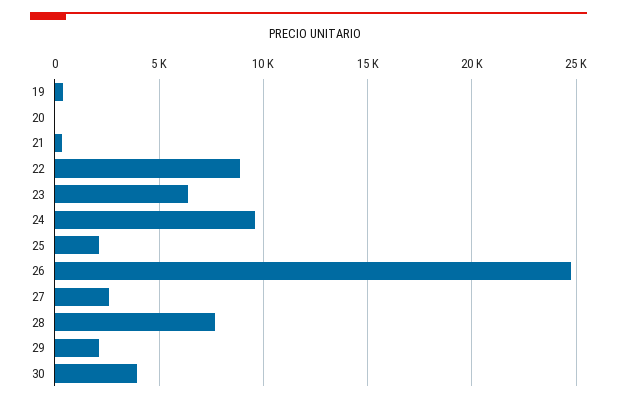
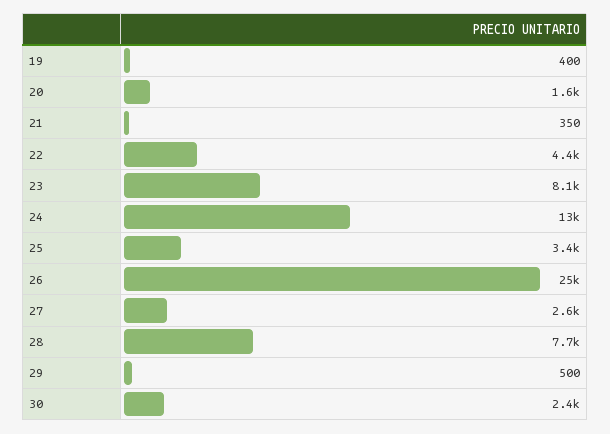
  {
    "19": 400,
-   "20": 0,
+   "20": 1600,
    "21": 350,
-   "22": 9000,
+   "22": 4400,
-   "23": 6500,
+   "23": 8100,
-   "24": 9500,
+   "24": 13000,
-   "25": 2000,
+   "25": 3400,
    "26": 25000,
    "27": 2600,
    "28": 7700,
-   "29": 2000,
+   "29": 500,
-   "30": 4000
+   "30": 2400
  }

